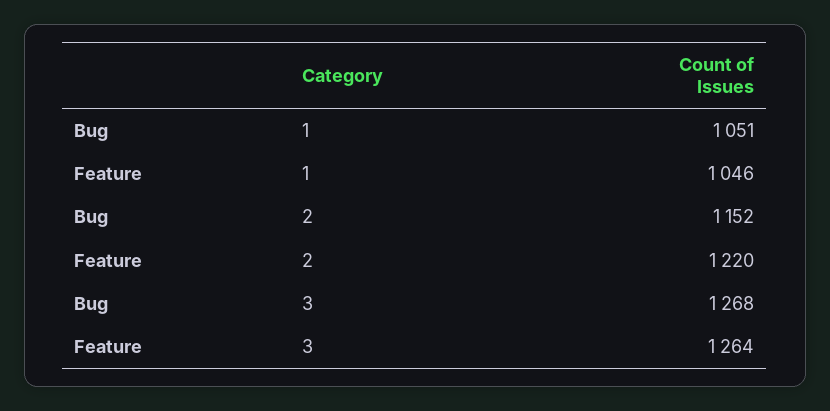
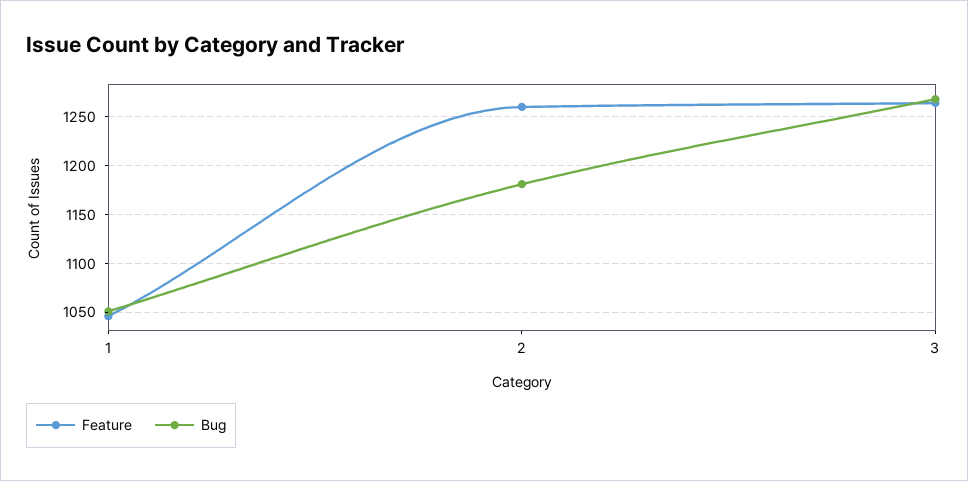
  {
    "Bug": {
      "1": 1051,
-     "2": 1152,
+     "2": 1180,
      "3": 1268
    },
    "Feature": {
      "1": 1046,
-     "2": 1220,
+     "2": 1260,
      "3": 1264
    }
  }

